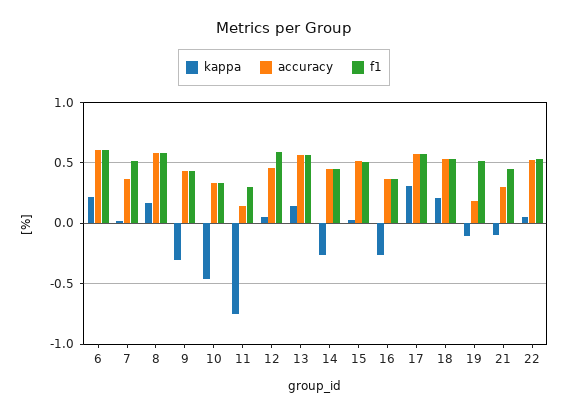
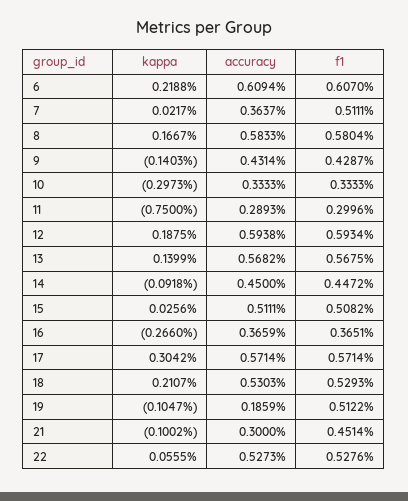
  {
    "kappa": {
      "6": 0.2188,
      "7": 0.0217,
      "8": 0.1667,
-     "9": -0.3,
+     "9": -0.1403,
-     "10": -0.45,
+     "10": -0.2973,
      "11": -0.75,
-     "12": 0.05,
+     "12": 0.1875,
      "13": 0.1399,
-     "14": -0.25,
+     "14": -0.0918,
      "15": 0.0256,
      "16": -0.266,
      "17": 0.3042,
      "18": 0.2107,
      "19": -0.1047,
      "21": -0.1002,
      "22": 0.0555
    },
    "accuracy": {
      "6": 0.6094,
      "7": 0.3637,
      "8": 0.5833,
      "9": 0.4314,
      "10": 0.3333,
-     "11": 0.15,
+     "11": 0.2893,
-     "12": 0.45,
+     "12": 0.5938,
      "13": 0.5682,
      "14": 0.45,
      "15": 0.5111,
      "16": 0.3659,
      "17": 0.5714,
      "18": 0.5303,
      "19": 0.1859,
      "21": 0.3,
      "22": 0.5273
    },
    "f1": {
      "6": 0.607,
      "7": 0.5111,
      "8": 0.5804,
      "9": 0.4287,
      "10": 0.3333,
      "11": 0.2996,
      "12": 0.5934,
      "13": 0.5675,
      "14": 0.4472,
      "15": 0.5082,
      "16": 0.3651,
      "17": 0.5714,
      "18": 0.5293,
      "19": 0.5122,
      "21": 0.4514,
      "22": 0.5276
    }
  }

